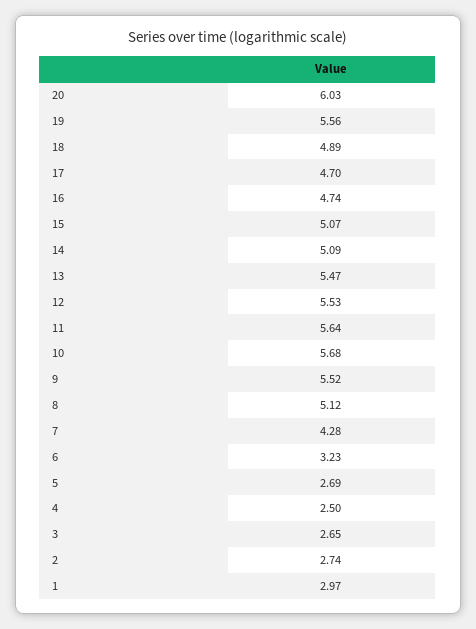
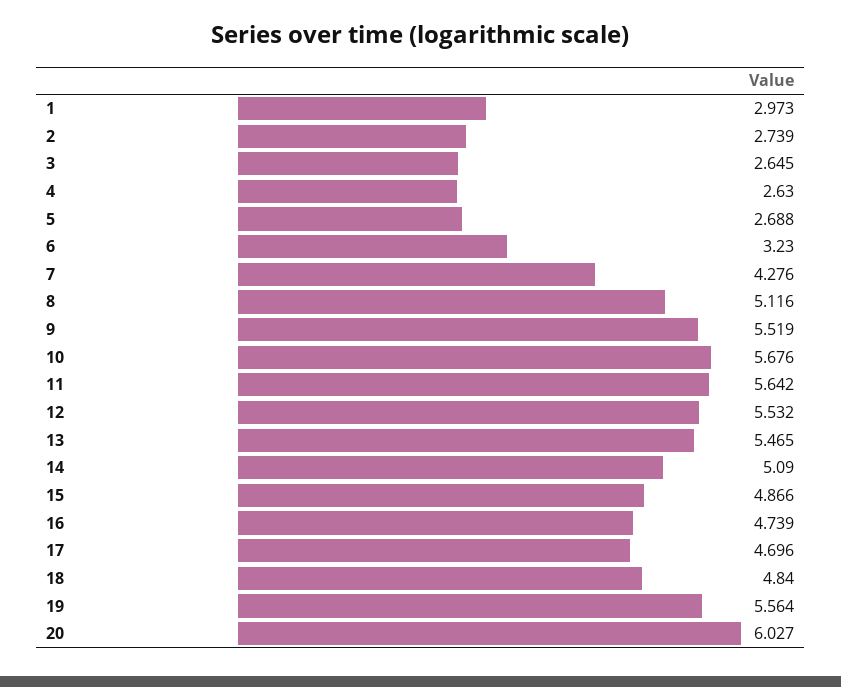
  {
    "20": 6.027,
    "19": 5.564,
-   "18": 4.89,
+   "18": 4.84,
    "17": 4.696,
    "16": 4.739,
-   "15": 5.07,
+   "15": 4.866,
    "14": 5.09,
    "13": 5.465,
    "12": 5.532,
    "11": 5.642,
    "10": 5.676,
    "9": 5.519,
    "8": 5.116,
    "7": 4.276,
    "6": 3.23,
    "5": 2.688,
-   "4": 2.5,
+   "4": 2.63,
    "3": 2.645,
    "2": 2.739,
    "1": 2.973
  }

